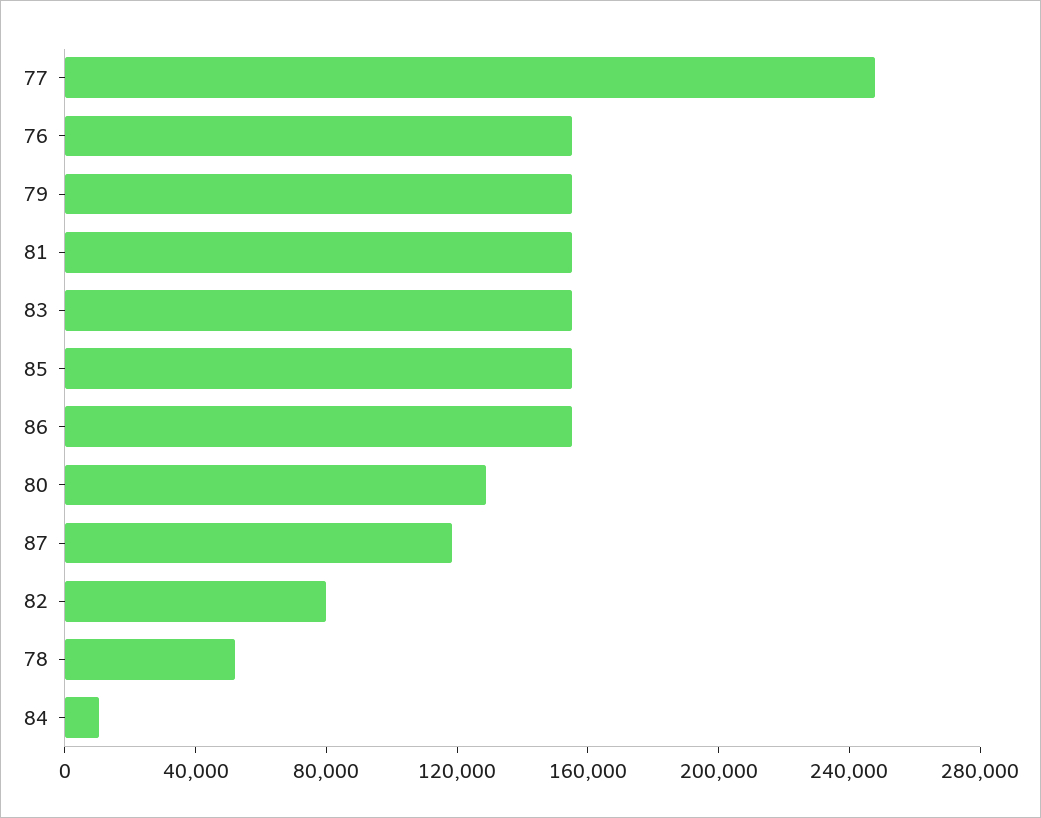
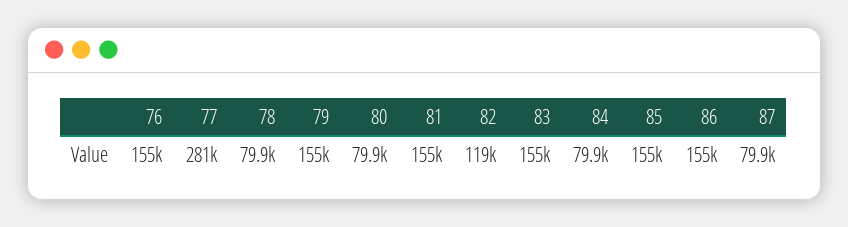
  {
-   "77": 250000,
+   "77": 281000,
    "76": 155000,
    "79": 155000,
    "81": 155000,
    "83": 155000,
    "85": 155000,
    "86": 155000,
-   "80": 130000,
+   "80": 79900,
-   "87": 120000,
+   "87": 79900,
-   "82": 80000,
+   "82": 119000,
-   "78": 50000,
+   "78": 79900,
-   "84": 10000
+   "84": 79900
  }

